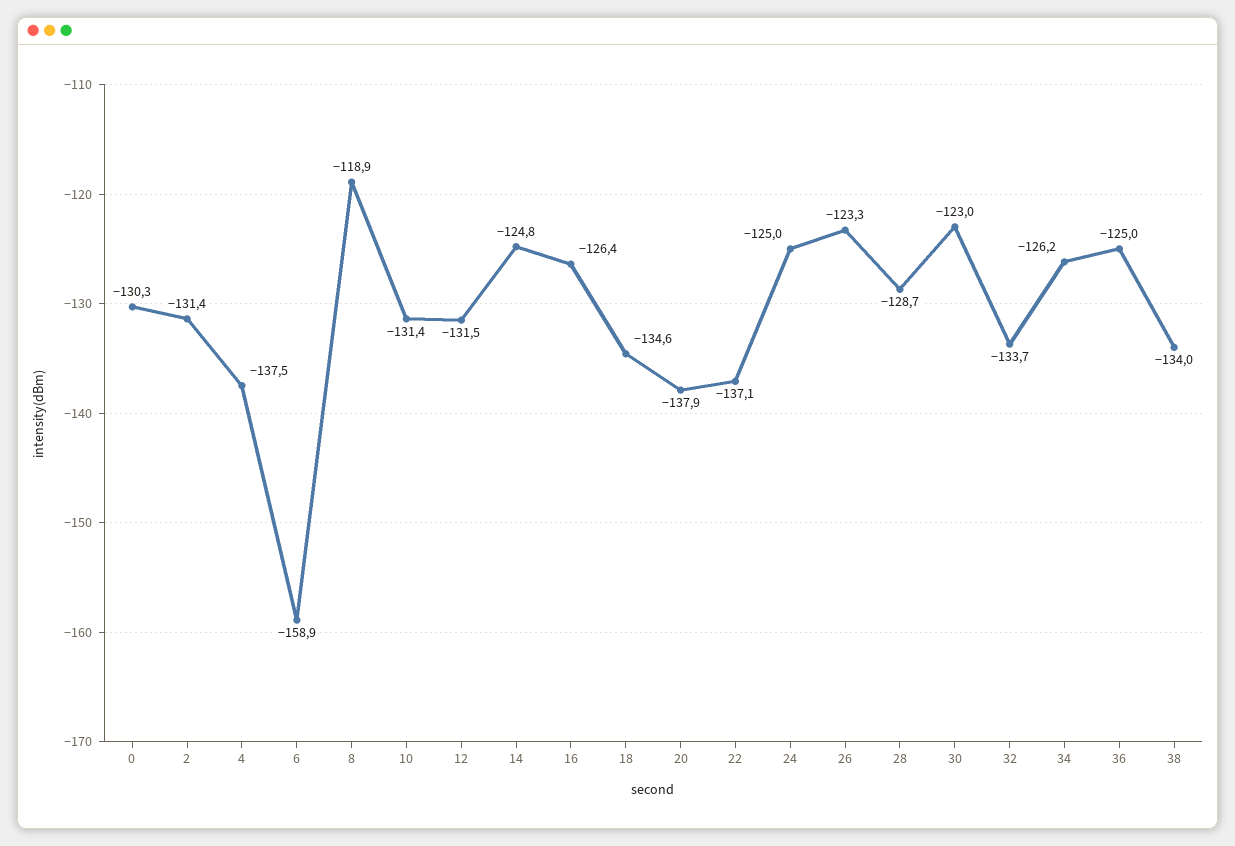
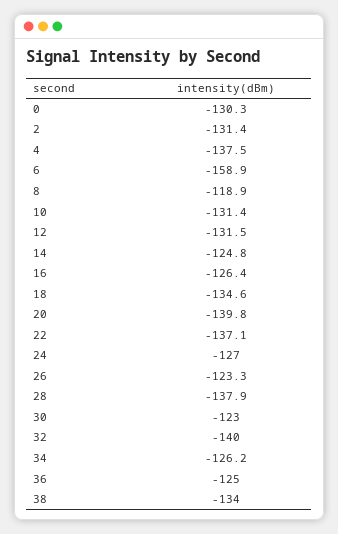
  {
    "0": -130.3,
    "2": -131.4,
    "4": -137.5,
    "6": -158.9,
    "8": -118.9,
    "10": -131.4,
    "12": -131.5,
    "14": -124.8,
    "16": -126.4,
    "18": -134.6,
-   "20": -137.9,
+   "20": -139.8,
    "22": -137.1,
-   "24": -125,
+   "24": -127,
    "26": -123.3,
-   "28": -128.7,
+   "28": -137.9,
    "30": -123,
-   "32": -133.7,
+   "32": -140,
    "34": -126.2,
    "36": -125,
    "38": -134
  }

